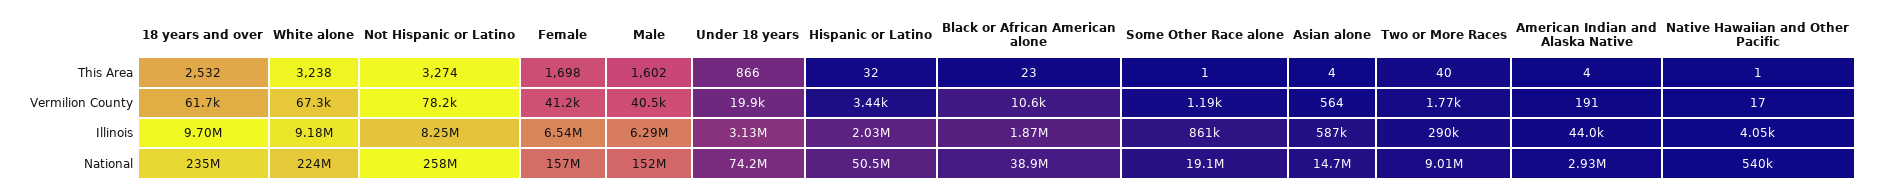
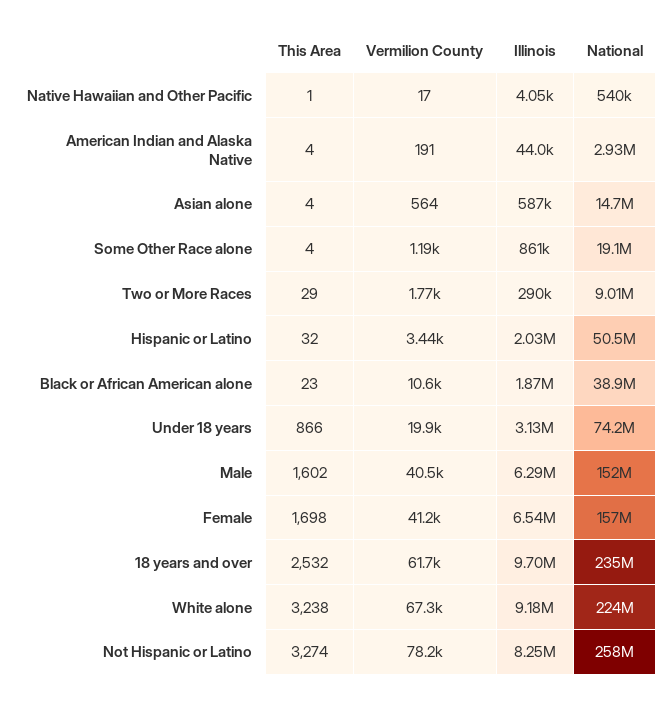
  {
    "18 years and over": {
      "This Area": 2532,
      "Vermilion County": 61700,
      "Illinois": 9700000,
      "National": 235000000
    },
    "White alone": {
      "This Area": 3238,
      "Vermilion County": 67300,
      "Illinois": 9180000,
      "National": 224000000
    },
    "Not Hispanic or Latino": {
      "This Area": 3274,
      "Vermilion County": 78200,
      "Illinois": 8250000,
      "National": 258000000
    },
    "Female": {
      "This Area": 1698,
      "Vermilion County": 41200,
      "Illinois": 6540000,
      "National": 157000000
    },
    "Male": {
      "This Area": 1602,
      "Vermilion County": 40500,
      "Illinois": 6290000,
      "National": 152000000
    },
    "Under 18 years": {
      "This Area": 866,
      "Vermilion County": 19900,
      "Illinois": 3130000,
      "National": 74200000
    },
    "Hispanic or Latino": {
      "This Area": 32,
      "Vermilion County": 3440,
      "Illinois": 2030000,
      "National": 50500000
    },
    "Black or African American alone": {
      "This Area": 23,
      "Vermilion County": 10600,
      "Illinois": 1870000,
      "National": 38900000
    },
    "Some Other Race alone": {
-     "This Area": 1,
+     "This Area": 4,
      "Vermilion County": 1190,
      "Illinois": 861000,
      "National": 19100000
    },
    "Asian alone": {
      "This Area": 4,
      "Vermilion County": 564,
      "Illinois": 587000,
      "National": 14700000
    },
    "Two or More Races": {
-     "This Area": 40,
+     "This Area": 29,
      "Vermilion County": 1770,
      "Illinois": 290000,
      "National": 9010000
    },
    "American Indian and Alaska Native": {
      "This Area": 4,
      "Vermilion County": 191,
      "Illinois": 44000,
      "National": 2930000
    },
    "Native Hawaiian and Other Pacific": {
      "This Area": 1,
      "Vermilion County": 17,
      "Illinois": 4050,
      "National": 540000
    }
  }

